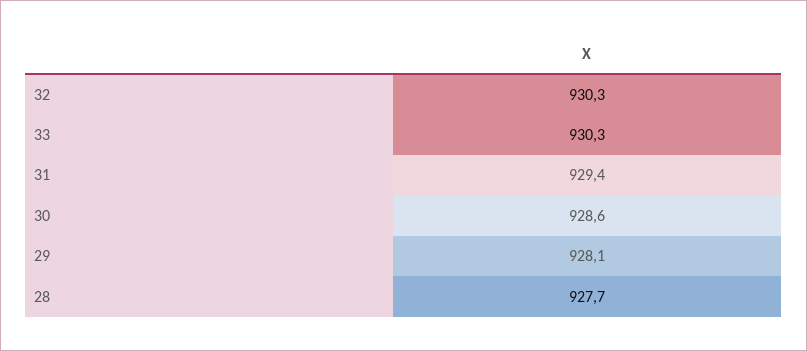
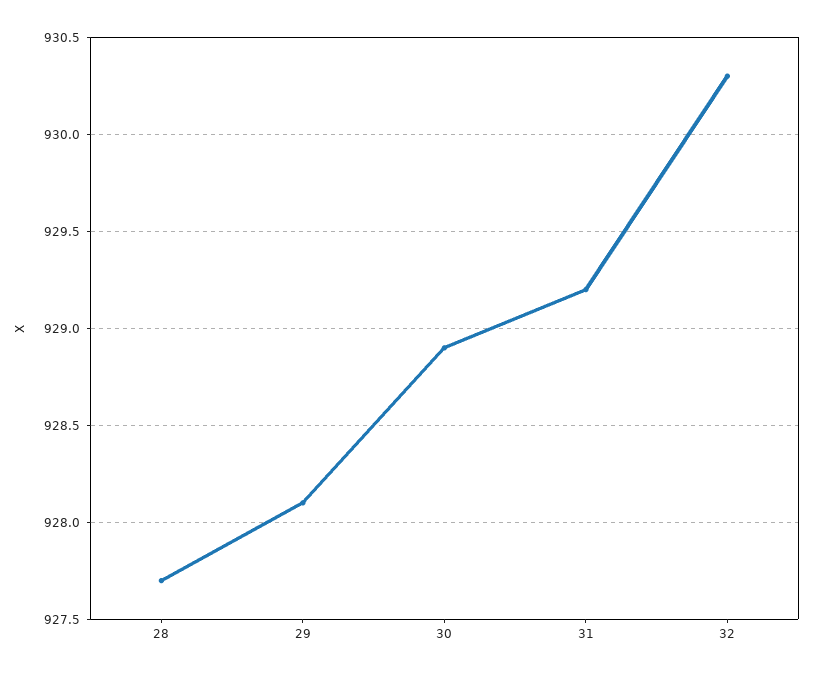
  {
    "32": 930.3,
-   "33": 930.3,
-   "31": 929.4,
+   "31": 929.2,
-   "30": 928.6,
+   "30": 928.9,
    "29": 928.1,
    "28": 927.7
  }

